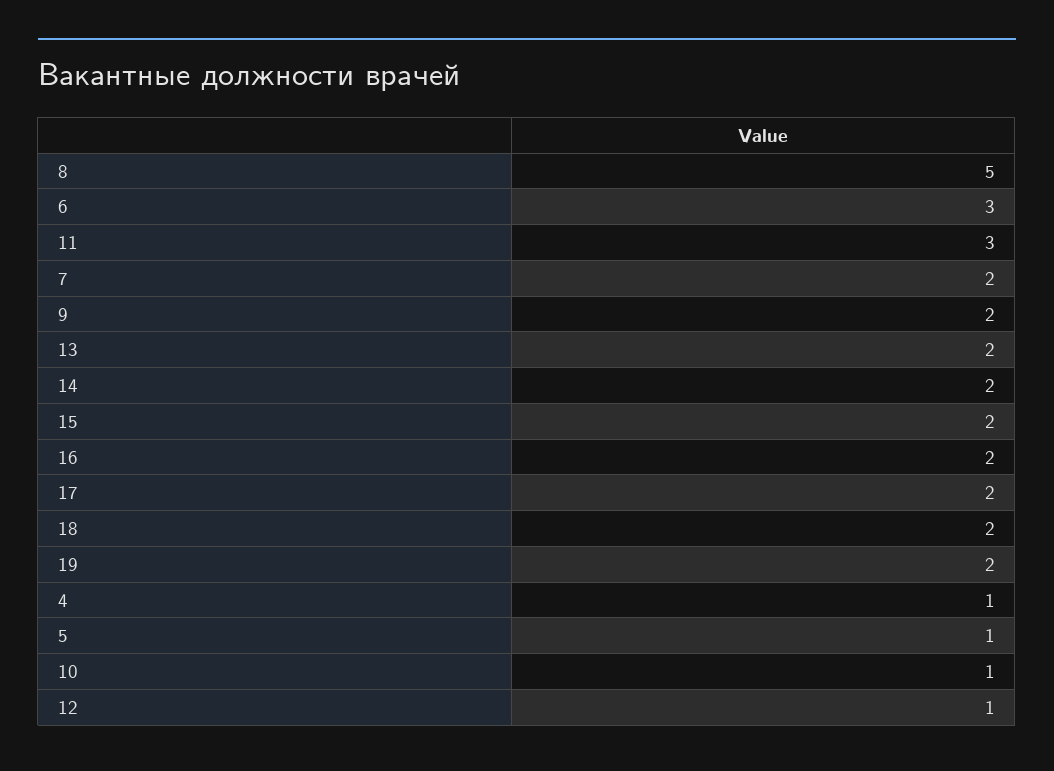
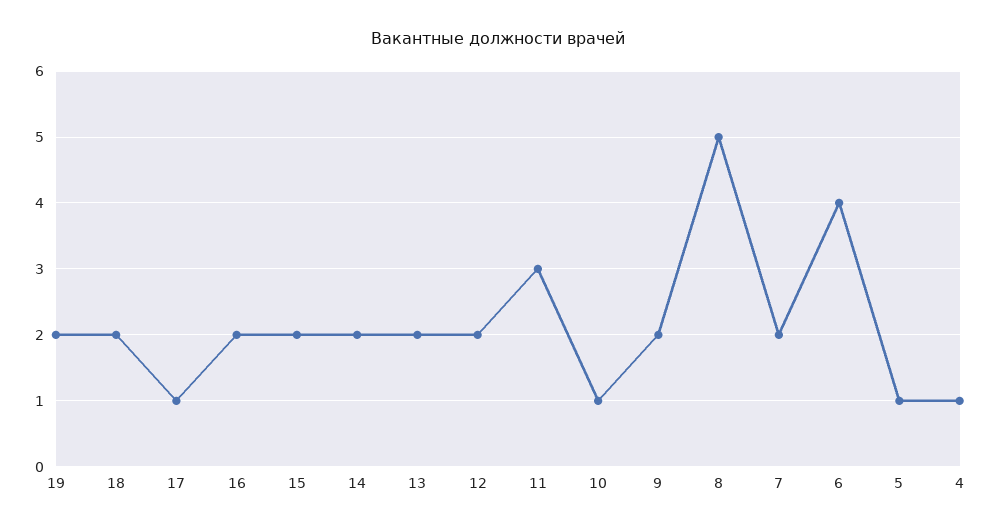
  {
    "8": 5,
-   "6": 3,
+   "6": 4,
    "11": 3,
    "7": 2,
    "9": 2,
    "13": 2,
    "14": 2,
    "15": 2,
    "16": 2,
-   "17": 2,
+   "17": 1,
    "18": 2,
    "19": 2,
    "4": 1,
    "5": 1,
    "10": 1,
-   "12": 1
+   "12": 2
  }

